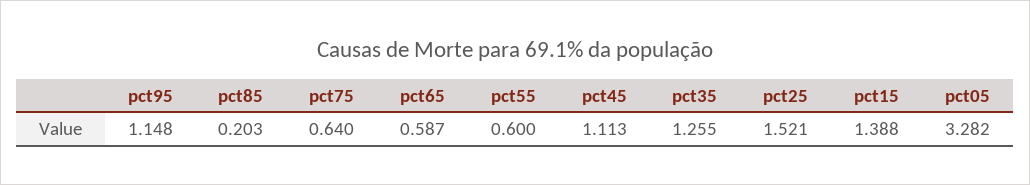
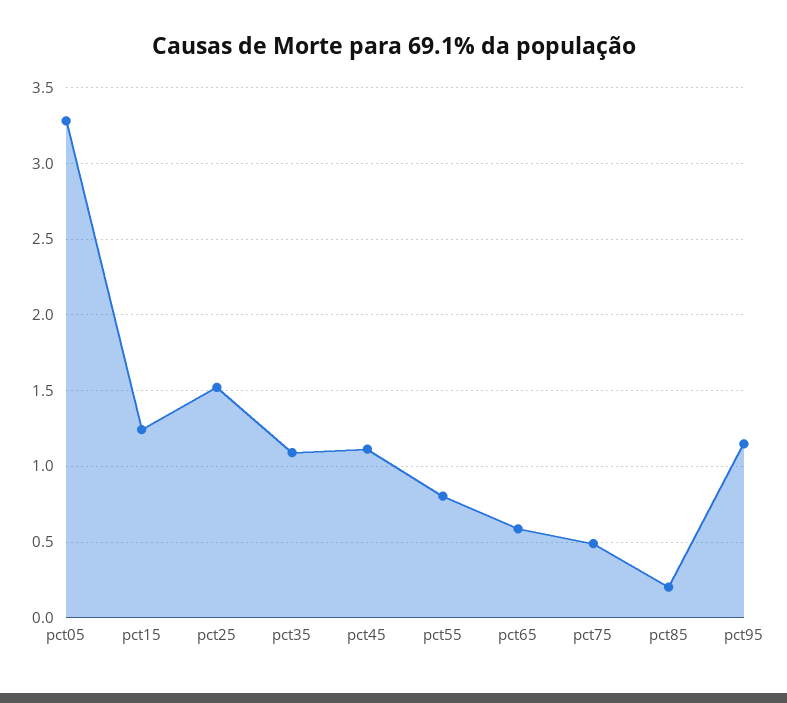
  {
    "pct95": 1.148,
    "pct85": 0.203,
-   "pct75": 0.64,
+   "pct75": 0.5,
    "pct65": 0.587,
-   "pct55": 0.6,
+   "pct55": 0.8,
    "pct45": 1.113,
-   "pct35": 1.255,
+   "pct35": 1.1,
    "pct25": 1.521,
-   "pct15": 1.388,
+   "pct15": 1.25,
    "pct05": 3.282
  }

